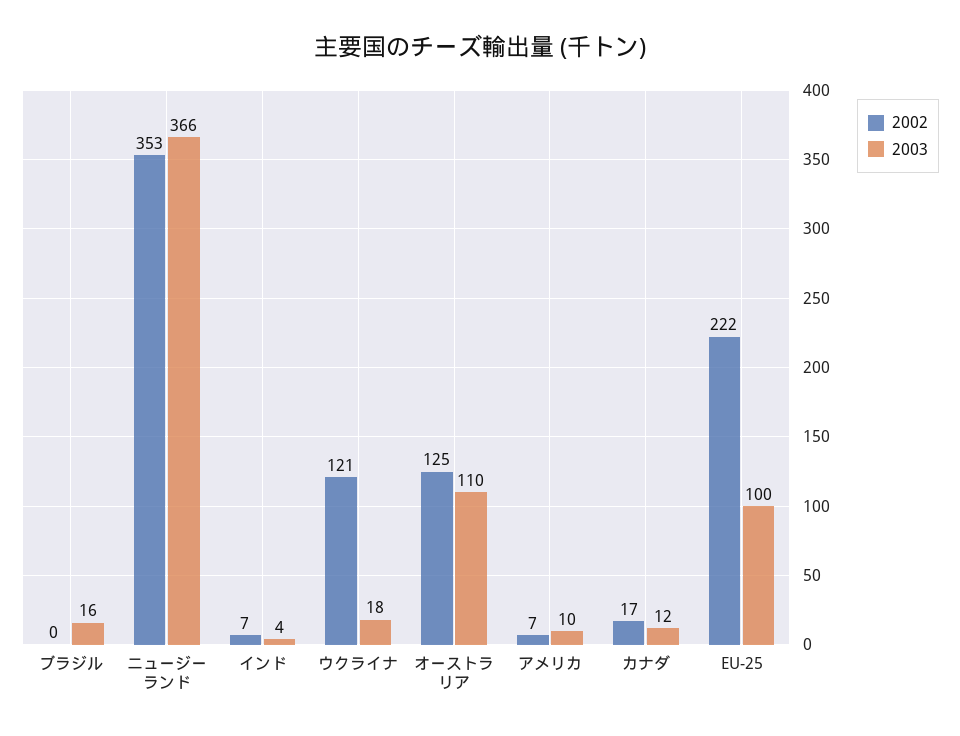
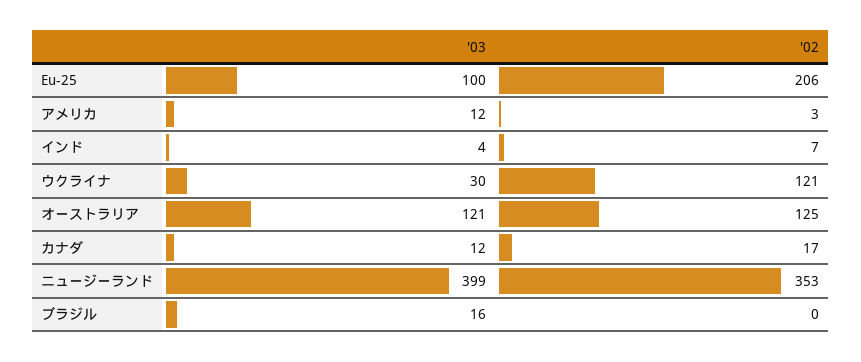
  {
    "2002": {
      "ブラジル": 0,
      "ニュージーランド": 353,
      "インド": 7,
      "ウクライナ": 121,
      "オーストラリア": 125,
-     "アメリカ": 7,
+     "アメリカ": 3,
      "カナダ": 17,
-     "EU-25": 222
+     "EU-25": 206
    },
    "2003": {
      "ブラジル": 16,
-     "ニュージーランド": 366,
+     "ニュージーランド": 399,
      "インド": 4,
-     "ウクライナ": 18,
+     "ウクライナ": 30,
-     "オーストラリア": 110,
+     "オーストラリア": 121,
-     "アメリカ": 10,
+     "アメリカ": 12,
      "カナダ": 12,
      "EU-25": 100
    }
  }

